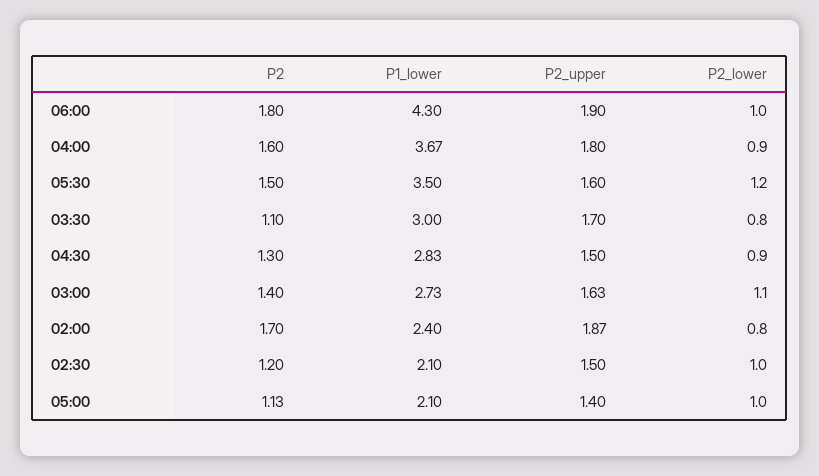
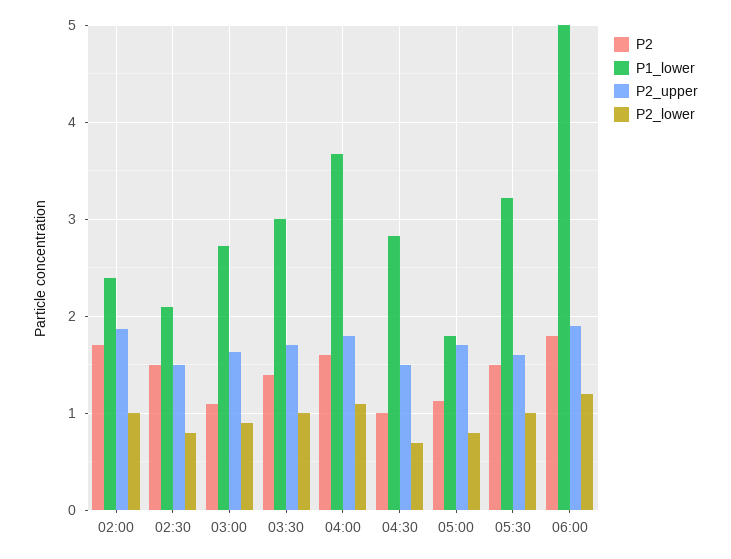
  {
    "P2": {
      "06:00": 1.8,
      "04:00": 1.6,
      "05:30": 1.5,
-     "03:30": 1.1,
+     "03:30": 1.4,
-     "04:30": 1.3,
+     "04:30": 1,
-     "03:00": 1.4,
+     "03:00": 1.1,
      "02:00": 1.7,
-     "02:30": 1.2,
+     "02:30": 1.5,
      "05:00": 1.13
    },
    "P1_lower": {
-     "06:00": 4.3,
+     "06:00": 5,
      "04:00": 3.67,
-     "05:30": 3.5,
+     "05:30": 3.2,
      "03:30": 3,
      "04:30": 2.83,
      "03:00": 2.73,
      "02:00": 2.4,
      "02:30": 2.1,
-     "05:00": 2.1
+     "05:00": 1.8
    },
    "P2_upper": {
      "06:00": 1.9,
      "04:00": 1.8,
      "05:30": 1.6,
      "03:30": 1.7,
      "04:30": 1.5,
      "03:00": 1.63,
      "02:00": 1.87,
      "02:30": 1.5,
-     "05:00": 1.4
+     "05:00": 1.7
    },
    "P2_lower": {
-     "06:00": 1,
+     "06:00": 1.2,
-     "04:00": 0.9,
+     "04:00": 1.1,
-     "05:30": 1.2,
+     "05:30": 1,
-     "03:30": 0.8,
+     "03:30": 1,
-     "04:30": 0.9,
+     "04:30": 0.7,
-     "03:00": 1.1,
+     "03:00": 0.9,
-     "02:00": 0.8,
+     "02:00": 1,
-     "02:30": 1,
+     "02:30": 0.8,
-     "05:00": 1
+     "05:00": 0.8
    }
  }

